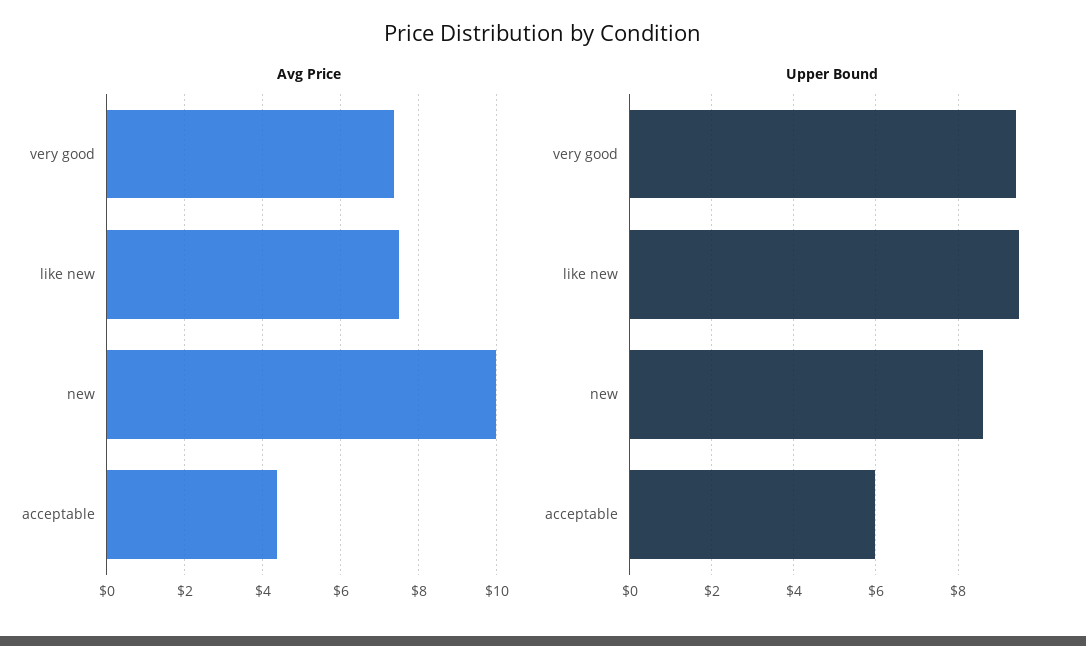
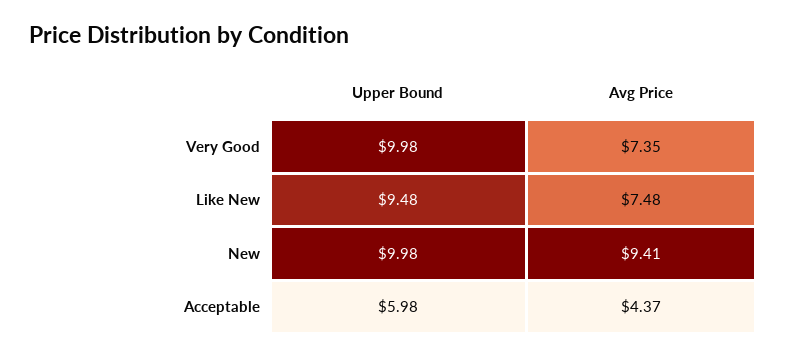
  {
    "Avg Price": {
      "very good": 7.35,
      "like new": 7.48,
-     "new": 10,
+     "new": 9.41,
      "acceptable": 4.37
    },
    "Upper Bound": {
-     "very good": 9.4,
+     "very good": 9.98,
      "like new": 9.48,
-     "new": 8.6,
+     "new": 9.98,
      "acceptable": 5.98
    }
  }

